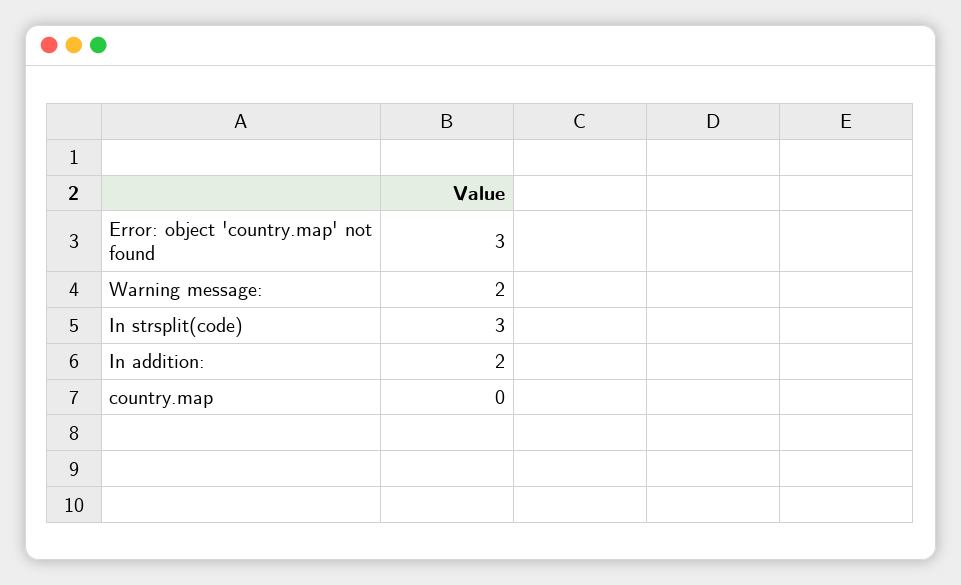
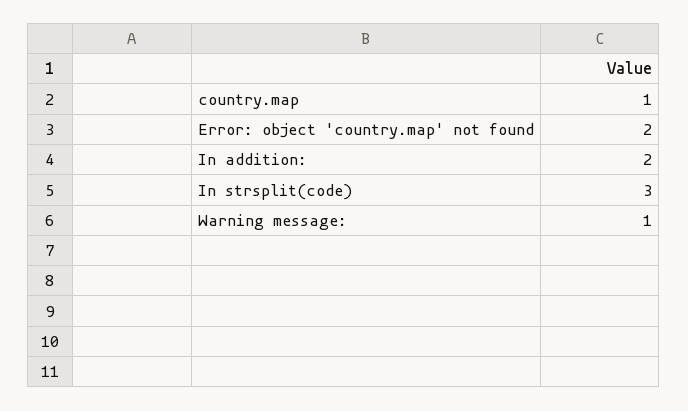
  {
-   "Error: object 'country.map' not found": 3,
+   "Error: object 'country.map' not found": 2,
-   "Warning message:": 2,
+   "Warning message:": 1,
    "In strsplit(code)": 3,
    "In addition:": 2,
-   "country.map": 0
+   "country.map": 1
  }

